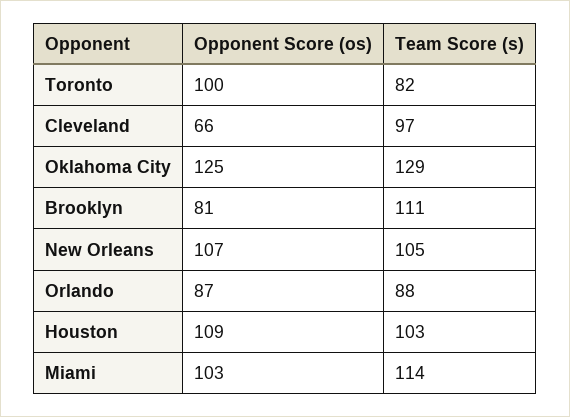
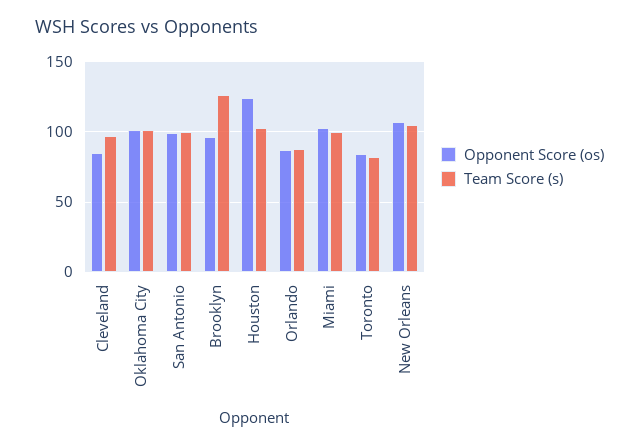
  {
    "Opponent Score (os)": {
-     "Toronto": 100,
+     "Toronto": 85,
-     "Cleveland": 66,
+     "Cleveland": 85,
-     "Oklahoma City": 125,
+     "Oklahoma City": 100,
-     "Brooklyn": 81,
+     "Brooklyn": 95,
      "New Orleans": 107,
      "Orlando": 87,
-     "Houston": 109,
+     "Houston": 125,
-     "Miami": 103
+     "Miami": 103,
+     "San Antonio": 100
    },
    "Team Score (s)": {
      "Toronto": 82,
      "Cleveland": 97,
-     "Oklahoma City": 129,
+     "Oklahoma City": 100,
-     "Brooklyn": 111,
+     "Brooklyn": 125,
      "New Orleans": 105,
      "Orlando": 88,
      "Houston": 103,
-     "Miami": 114
+     "Miami": 100,
+     "San Antonio": 100
    }
  }

